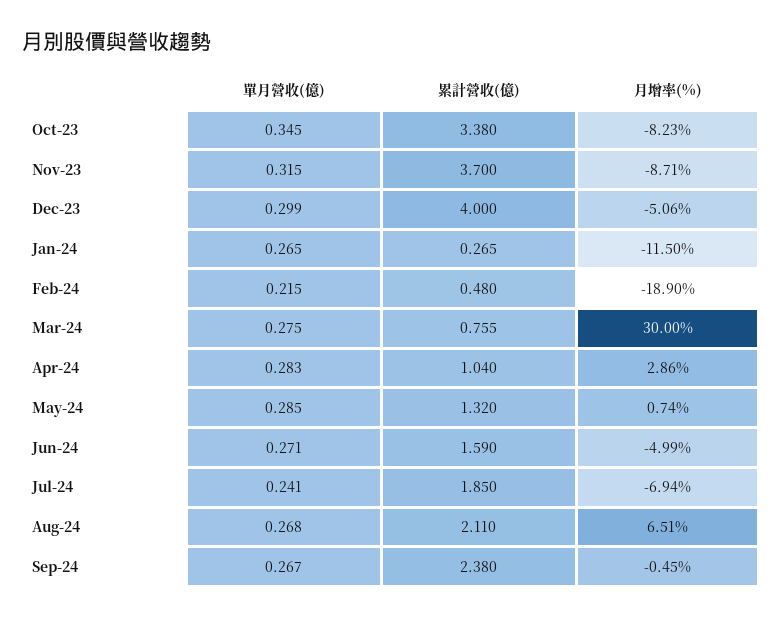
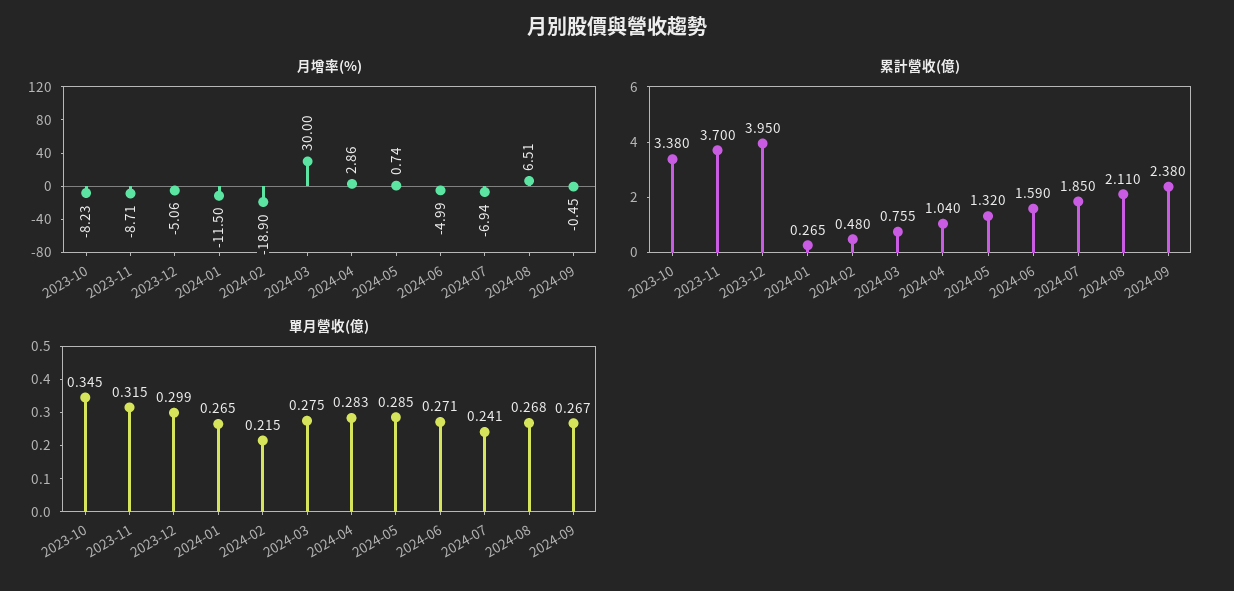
  {
    "單月營收(億)": {
      "Oct-23": 0.345,
      "Nov-23": 0.315,
      "Dec-23": 0.299,
      "Jan-24": 0.265,
      "Feb-24": 0.215,
      "Mar-24": 0.275,
      "Apr-24": 0.283,
      "May-24": 0.285,
      "Jun-24": 0.271,
      "Jul-24": 0.241,
      "Aug-24": 0.268,
      "Sep-24": 0.267
    },
    "累計營收(億)": {
      "Oct-23": 3.38,
      "Nov-23": 3.7,
-     "Dec-23": 4,
+     "Dec-23": 3.95,
      "Jan-24": 0.265,
      "Feb-24": 0.48,
      "Mar-24": 0.755,
      "Apr-24": 1.04,
      "May-24": 1.32,
      "Jun-24": 1.59,
      "Jul-24": 1.85,
      "Aug-24": 2.11,
      "Sep-24": 2.38
    },
    "月增率(%)": {
      "Oct-23": -8.23,
      "Nov-23": -8.71,
      "Dec-23": -5.06,
      "Jan-24": -11.5,
      "Feb-24": -18.9,
      "Mar-24": 30,
      "Apr-24": 2.86,
      "May-24": 0.74,
      "Jun-24": -4.99,
      "Jul-24": -6.94,
      "Aug-24": 6.51,
      "Sep-24": -0.45
    }
  }

